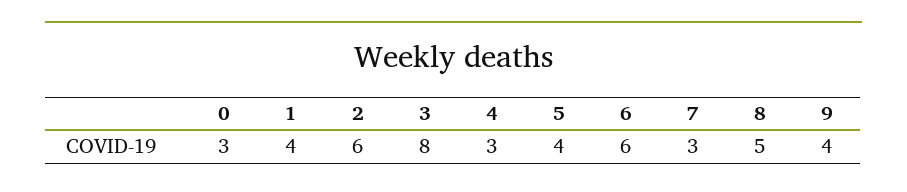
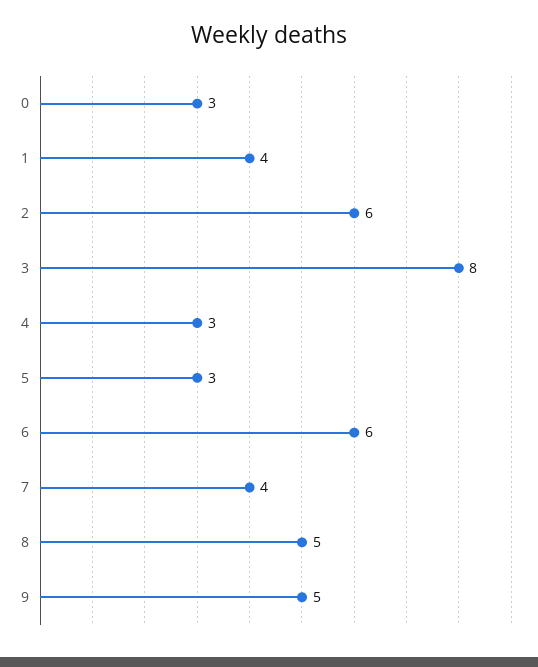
  {
    "0": 3,
    "1": 4,
    "2": 6,
    "3": 8,
    "4": 3,
-   "5": 4,
+   "5": 3,
    "6": 6,
-   "7": 3,
+   "7": 4,
    "8": 5,
-   "9": 4
+   "9": 5
  }

